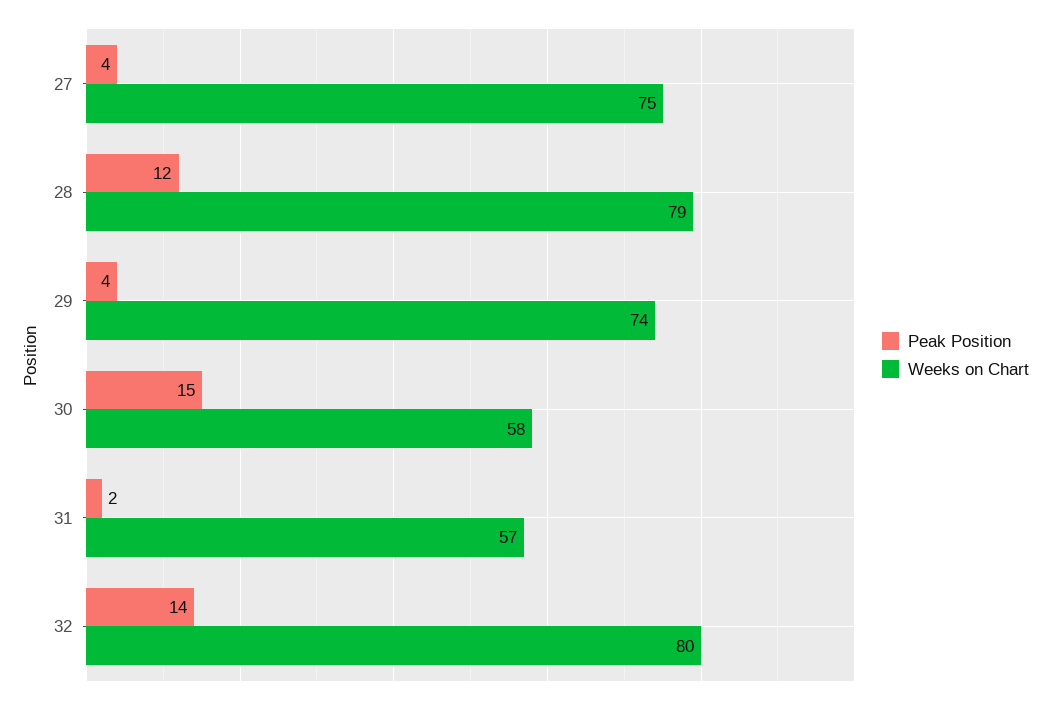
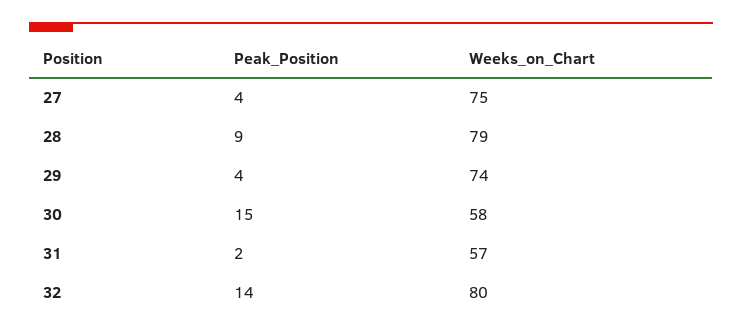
  {
    "Peak Position": {
      "27": 4,
-     "28": 12,
+     "28": 9,
      "29": 4,
      "30": 15,
      "31": 2,
      "32": 14
    },
    "Weeks on Chart": {
      "27": 75,
      "28": 79,
      "29": 74,
      "30": 58,
      "31": 57,
      "32": 80
    }
  }

